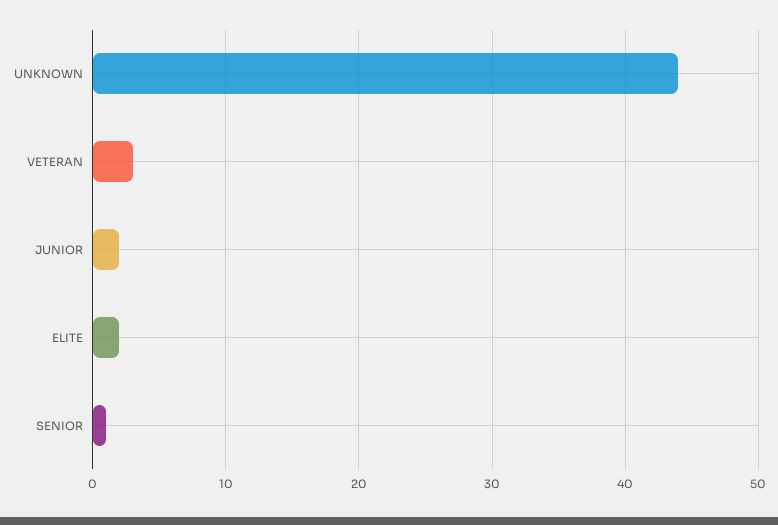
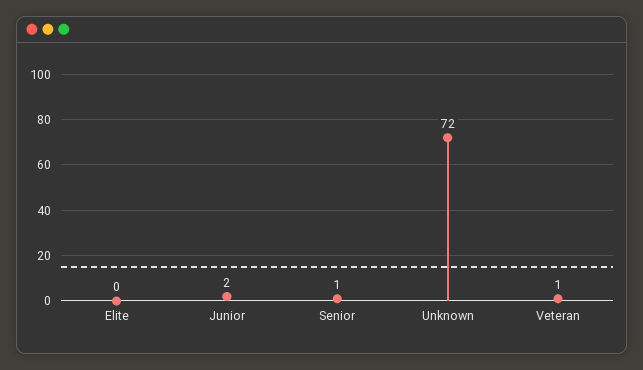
  {
-   "UNKNOWN": 44,
+   "UNKNOWN": 72,
-   "VETERAN": 3,
+   "VETERAN": 1,
    "JUNIOR": 2,
-   "ELITE": 2,
+   "ELITE": 0,
    "SENIOR": 1
  }

